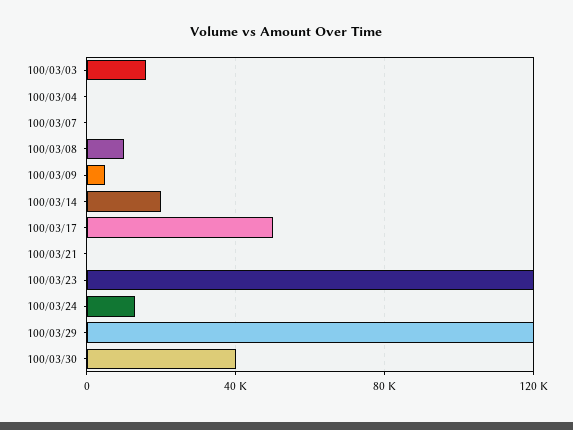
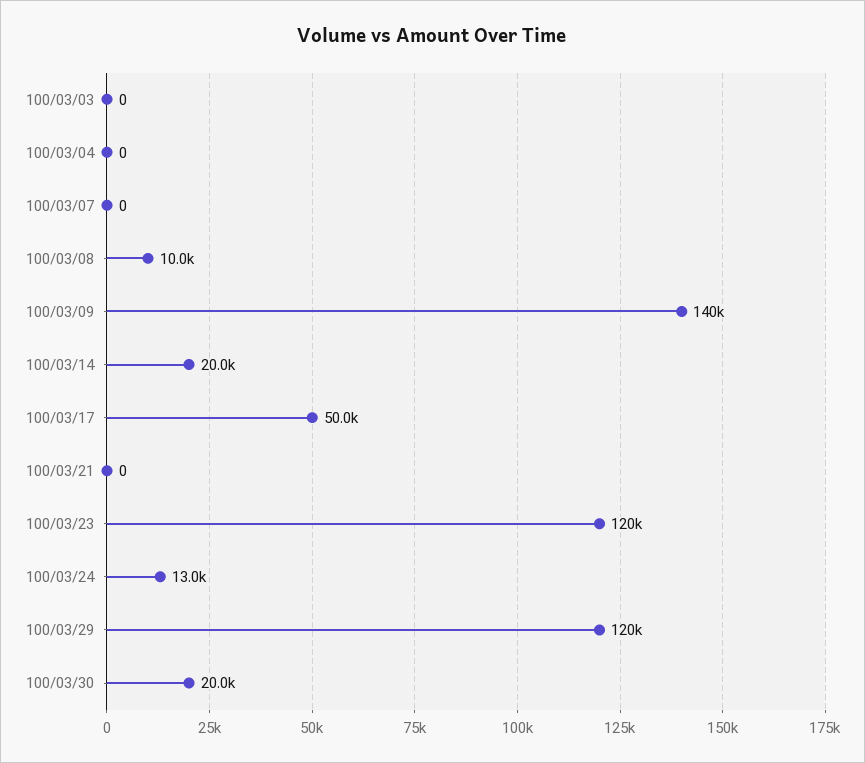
  {
-   "100/03/03": 15000,
+   "100/03/03": 0,
    "100/03/04": 0,
    "100/03/07": 0,
    "100/03/08": 10000,
-   "100/03/09": 5000,
+   "100/03/09": 140000,
    "100/03/14": 20000,
    "100/03/17": 50000,
    "100/03/21": 0,
    "100/03/23": 120000,
    "100/03/24": 13000,
    "100/03/29": 120000,
-   "100/03/30": 40000
+   "100/03/30": 20000
  }

